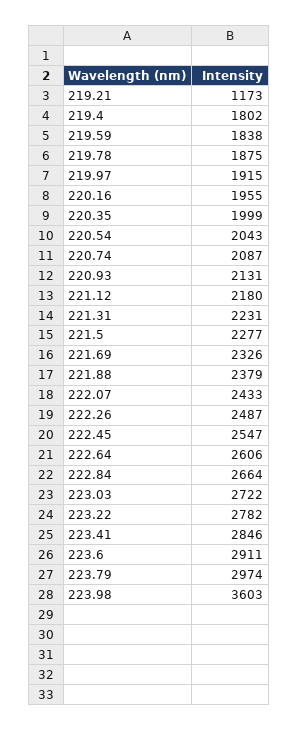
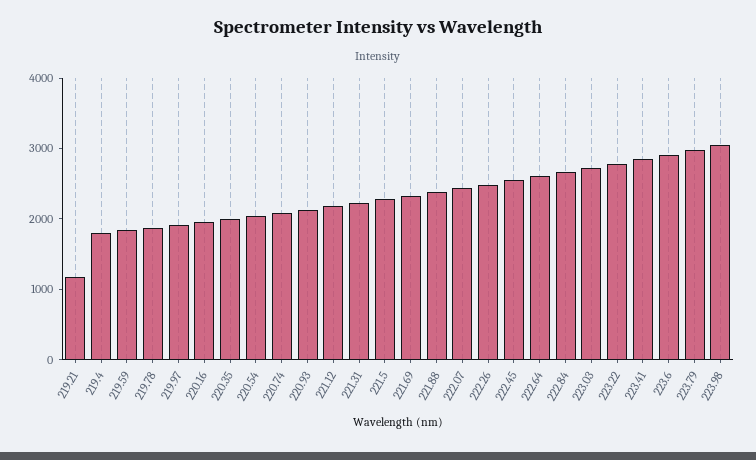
  {
    "219.21": 1173,
    "219.4": 1802,
    "219.59": 1838,
    "219.78": 1875,
    "219.97": 1915,
    "220.16": 1955,
    "220.35": 1999,
    "220.54": 2043,
    "220.74": 2087,
    "220.93": 2131,
    "221.12": 2180,
    "221.31": 2231,
    "221.5": 2277,
    "221.69": 2326,
    "221.88": 2379,
    "222.07": 2433,
    "222.26": 2487,
    "222.45": 2547,
    "222.64": 2606,
    "222.84": 2664,
    "223.03": 2722,
    "223.22": 2782,
    "223.41": 2846,
    "223.6": 2911,
    "223.79": 2974,
-   "223.98": 3603
+   "223.98": 3000
  }

